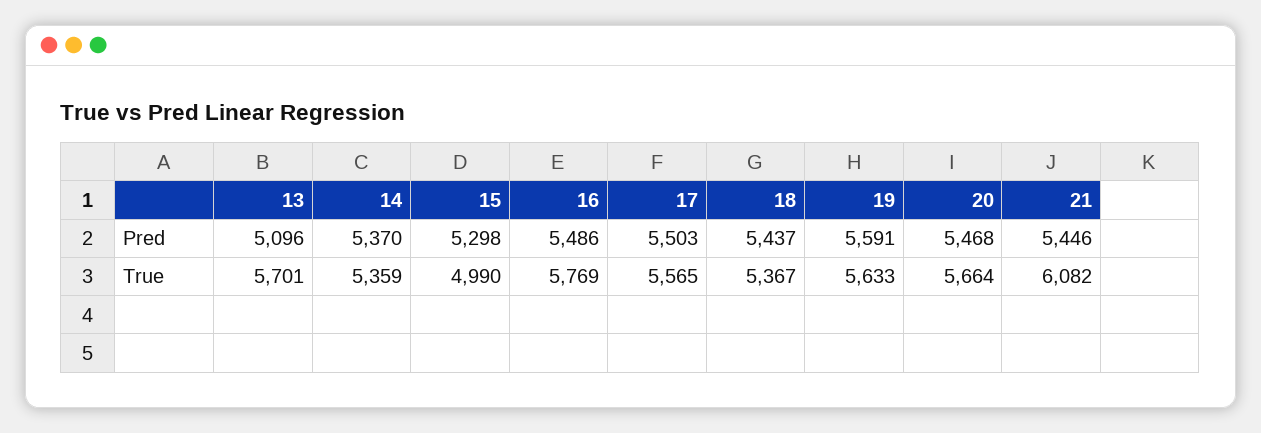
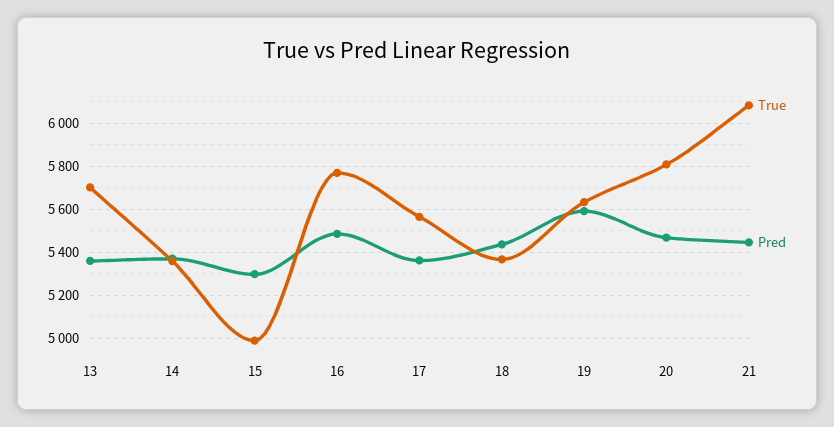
  {
    "Pred": {
-     "13": 5096,
+     "13": 5350,
      "14": 5370,
      "15": 5298,
      "16": 5486,
-     "17": 5503,
+     "17": 5350,
      "18": 5437,
      "19": 5591,
      "20": 5468,
      "21": 5446
    },
    "True": {
      "13": 5701,
      "14": 5359,
      "15": 4990,
      "16": 5769,
      "17": 5565,
      "18": 5367,
      "19": 5633,
-     "20": 5664,
+     "20": 5800,
      "21": 6082
    }
  }

